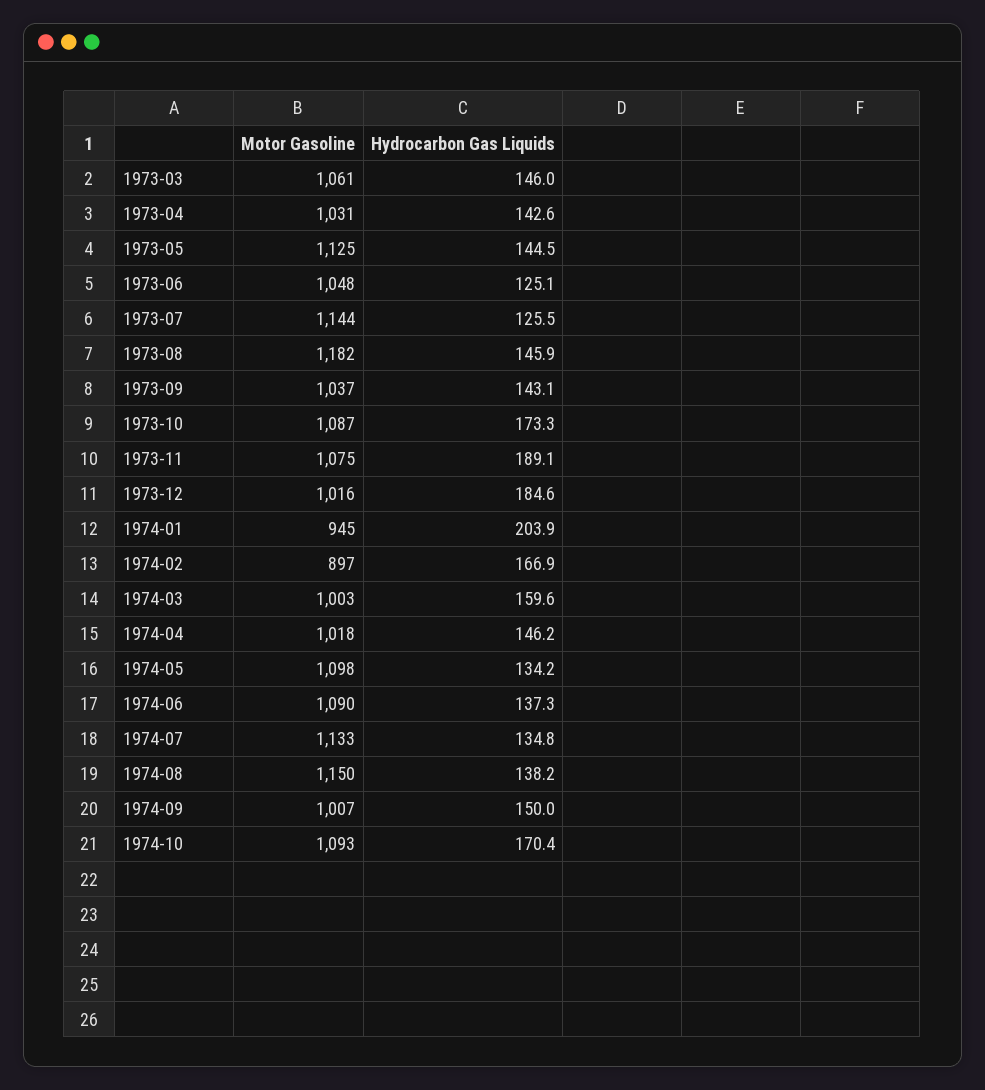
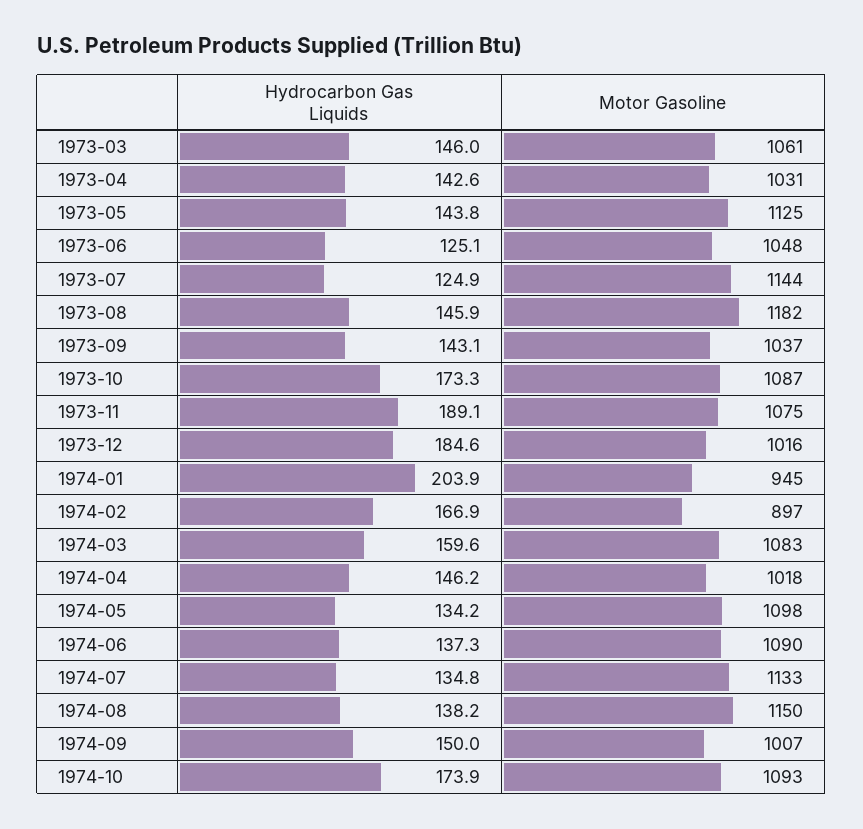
  {
    "Motor Gasoline": {
      "1973-03": 1061,
      "1973-04": 1031,
      "1973-05": 1125,
      "1973-06": 1048,
      "1973-07": 1144,
      "1973-08": 1182,
      "1973-09": 1037,
      "1973-10": 1087,
      "1973-11": 1075,
      "1973-12": 1016,
      "1974-01": 945,
      "1974-02": 897,
-     "1974-03": 1003,
+     "1974-03": 1083,
      "1974-04": 1018,
      "1974-05": 1098,
      "1974-06": 1090,
      "1974-07": 1133,
      "1974-08": 1150,
      "1974-09": 1007,
      "1974-10": 1093
    },
    "Hydrocarbon Gas Liquids": {
      "1973-03": 146,
      "1973-04": 142.6,
-     "1973-05": 144.5,
+     "1973-05": 143.8,
      "1973-06": 125.1,
-     "1973-07": 125.5,
+     "1973-07": 124.9,
      "1973-08": 145.9,
      "1973-09": 143.1,
      "1973-10": 173.3,
      "1973-11": 189.1,
      "1973-12": 184.6,
      "1974-01": 203.9,
      "1974-02": 166.9,
      "1974-03": 159.6,
      "1974-04": 146.2,
      "1974-05": 134.2,
      "1974-06": 137.3,
      "1974-07": 134.8,
      "1974-08": 138.2,
      "1974-09": 150,
-     "1974-10": 170.4
+     "1974-10": 173.9
    }
  }

